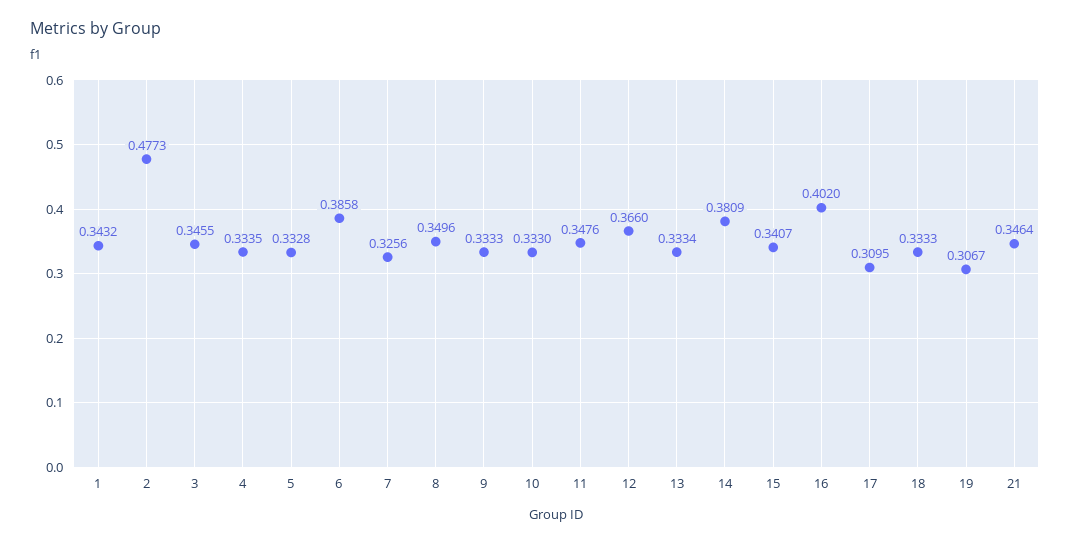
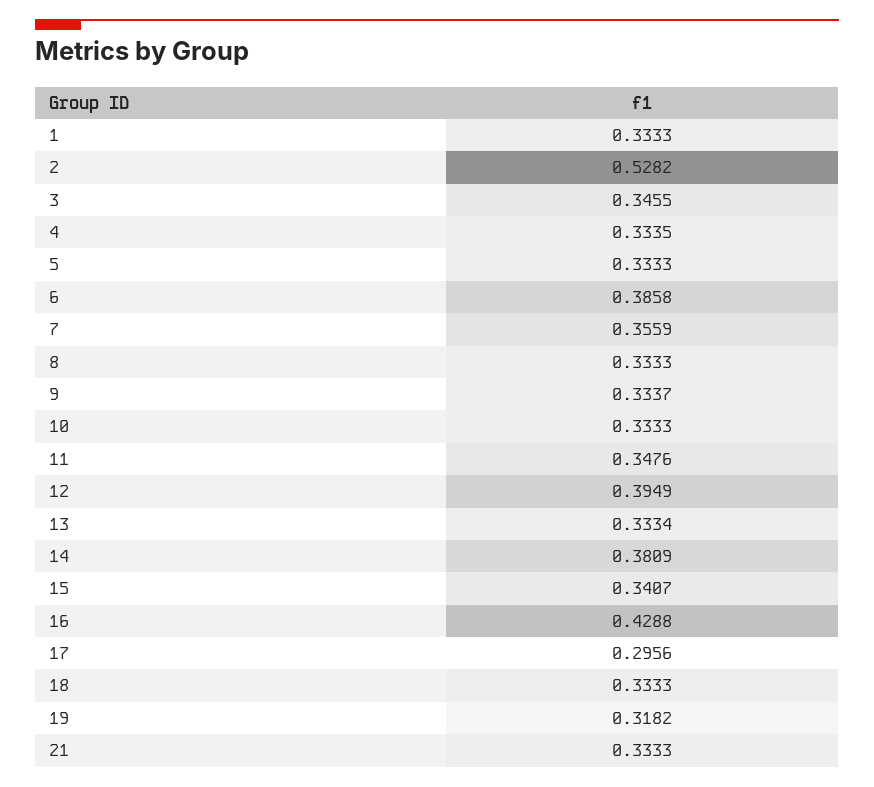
  {
-   "1": 0.3432,
+   "1": 0.3333,
-   "2": 0.4773,
+   "2": 0.5282,
    "3": 0.3455,
    "4": 0.3335,
-   "5": 0.3328,
+   "5": 0.3333,
    "6": 0.3858,
-   "7": 0.3256,
+   "7": 0.3559,
-   "8": 0.3496,
+   "8": 0.3333,
-   "9": 0.3333,
+   "9": 0.3337,
-   "10": 0.333,
+   "10": 0.3333,
    "11": 0.3476,
-   "12": 0.366,
+   "12": 0.3949,
    "13": 0.3334,
    "14": 0.3809,
    "15": 0.3407,
-   "16": 0.402,
+   "16": 0.4288,
-   "17": 0.3095,
+   "17": 0.2956,
    "18": 0.3333,
-   "19": 0.3067,
+   "19": 0.3182,
-   "21": 0.3464
+   "21": 0.3333
  }

